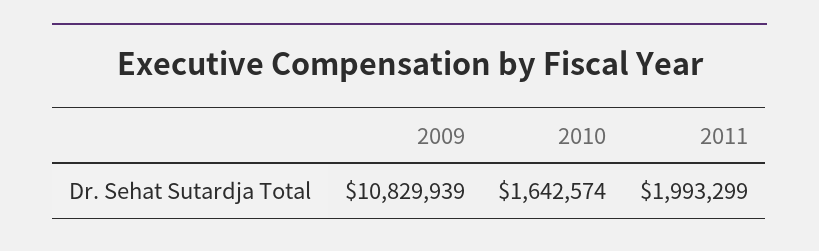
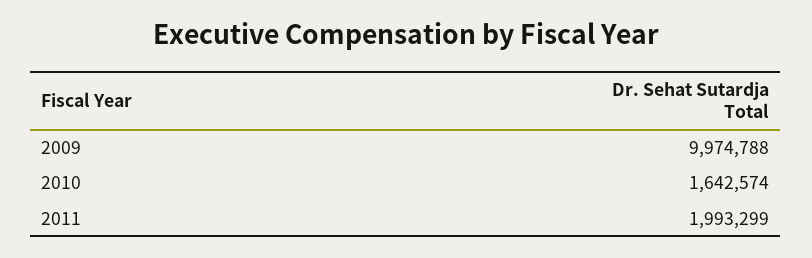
  {
-   "2009": 10829939,
+   "2009": 9974788,
    "2010": 1642574,
    "2011": 1993299
  }

